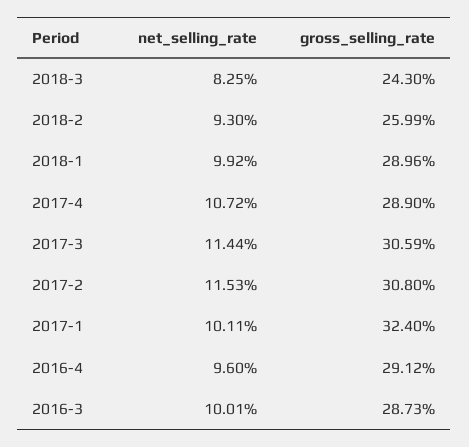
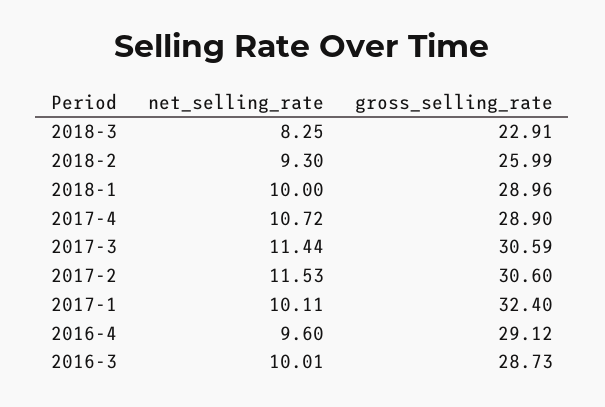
  {
    "net_selling_rate": {
      "2018-3": 8.25,
      "2018-2": 9.3,
-     "2018-1": 9.92,
+     "2018-1": 10,
      "2017-4": 10.72,
      "2017-3": 11.44,
      "2017-2": 11.53,
      "2017-1": 10.11,
      "2016-4": 9.6,
      "2016-3": 10.01
    },
    "gross_selling_rate": {
-     "2018-3": 24.3,
+     "2018-3": 22.91,
      "2018-2": 25.99,
      "2018-1": 28.96,
      "2017-4": 28.9,
      "2017-3": 30.59,
-     "2017-2": 30.8,
+     "2017-2": 30.6,
      "2017-1": 32.4,
      "2016-4": 29.12,
      "2016-3": 28.73
    }
  }

